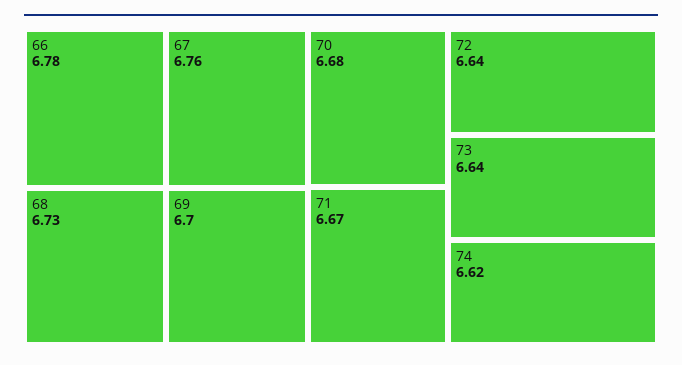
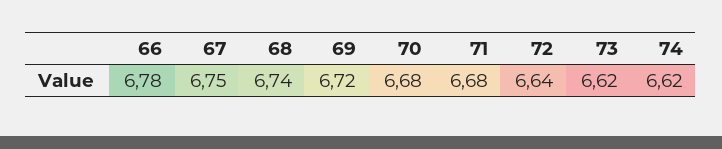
  {
    "66": 6.78,
-   "67": 6.76,
+   "67": 6.75,
-   "68": 6.73,
+   "68": 6.74,
-   "69": 6.7,
+   "69": 6.72,
    "70": 6.68,
-   "71": 6.67,
+   "71": 6.68,
    "72": 6.64,
-   "73": 6.64,
+   "73": 6.62,
    "74": 6.62
  }

